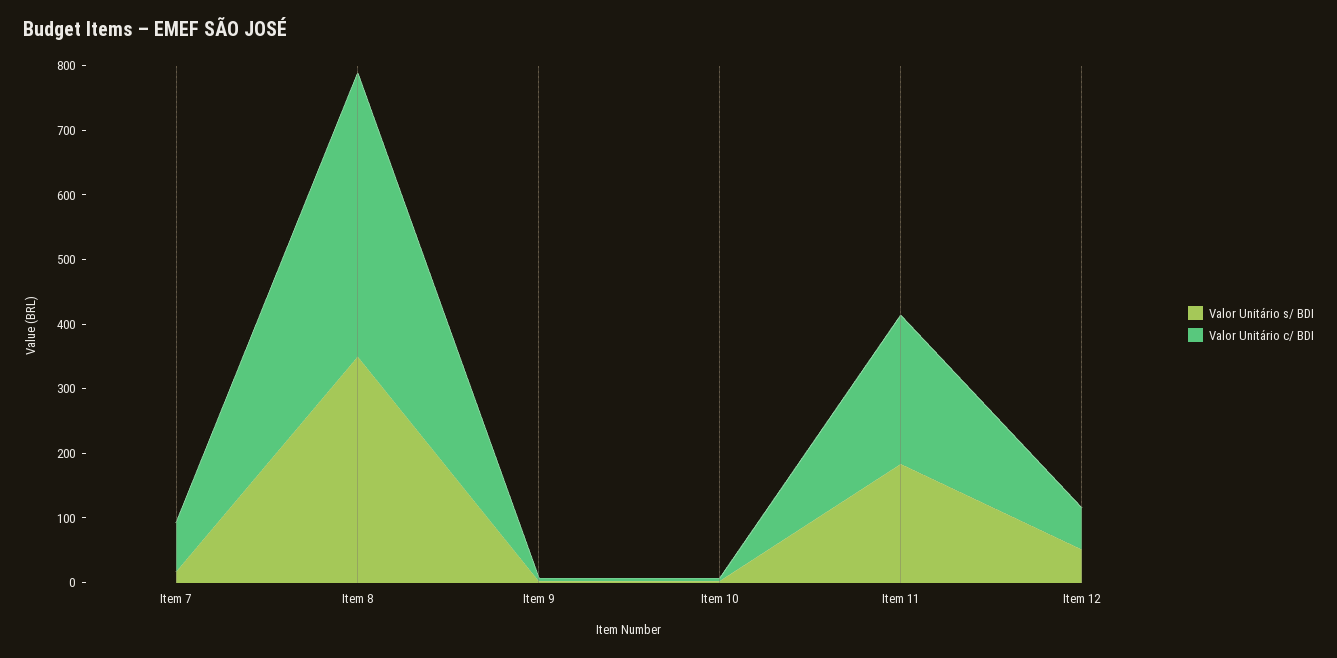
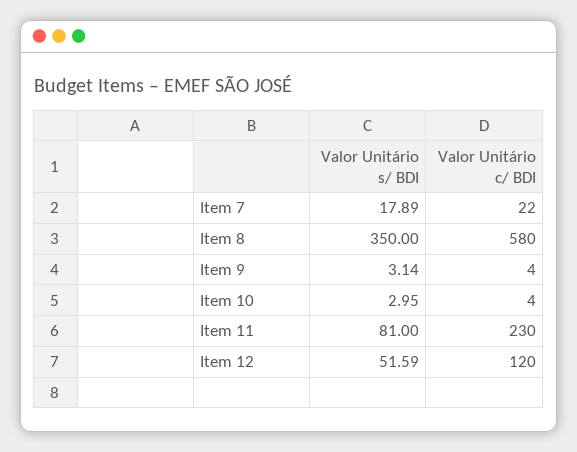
  {
    "Valor Unitário s/ BDI": {
      "Item 7": 17.89,
      "Item 8": 350,
      "Item 9": 3.14,
      "Item 10": 2.95,
-     "Item 11": 180,
+     "Item 11": 81,
      "Item 12": 51.59
    },
    "Valor Unitário c/ BDI": {
-     "Item 7": 80,
+     "Item 7": 22,
-     "Item 8": 440,
+     "Item 8": 580,
      "Item 9": 4,
      "Item 10": 4,
      "Item 11": 230,
-     "Item 12": 60
+     "Item 12": 120
    }
  }

